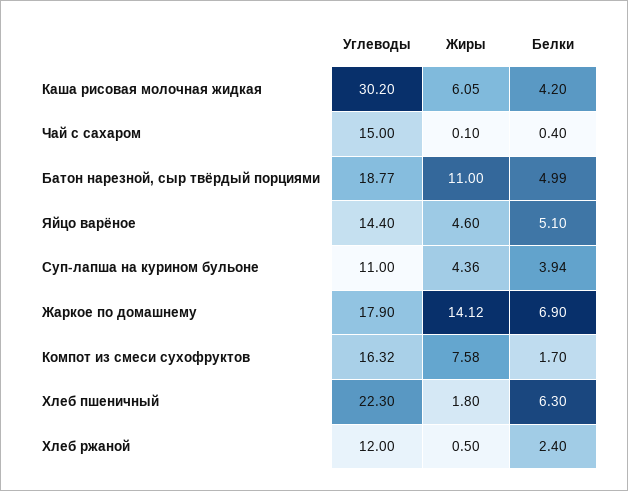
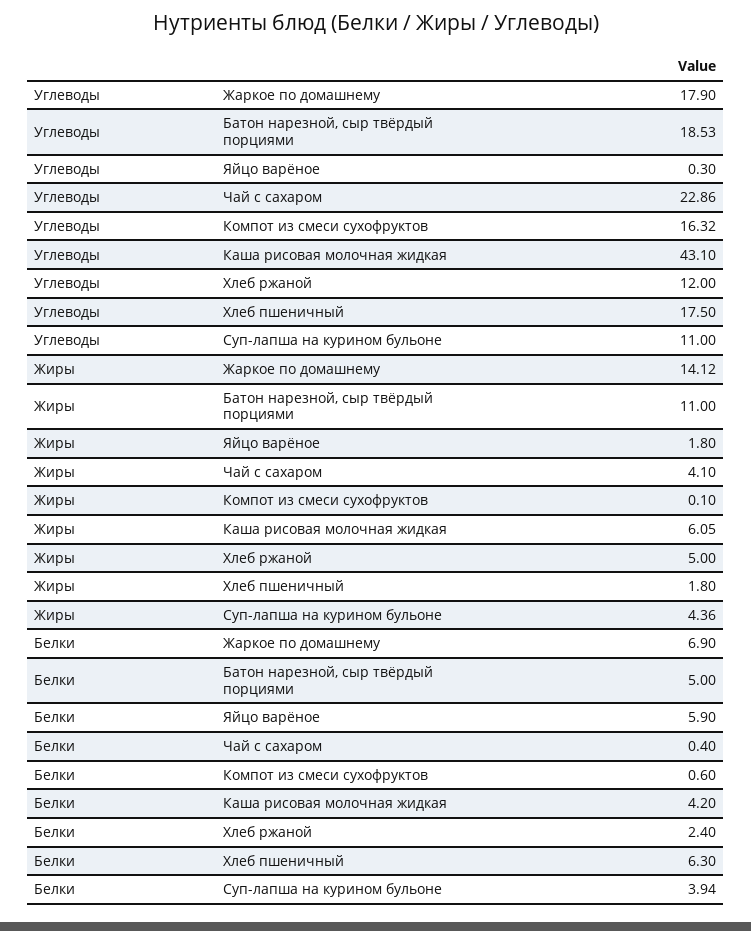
  {
    "Углеводы": {
-     "Каша рисовая молочная жидкая": 30.2,
+     "Каша рисовая молочная жидкая": 43.1,
-     "Чай с сахаром": 15,
+     "Чай с сахаром": 22.86,
-     "Батон нарезной, сыр твёрдый порциями": 18.77,
+     "Батон нарезной, сыр твёрдый порциями": 18.53,
-     "Яйцо варёное": 14.4,
+     "Яйцо варёное": 0.3,
      "Суп-лапша на курином бульоне": 11,
      "Жаркое по домашнему": 17.9,
      "Компот из смеси сухофруктов": 16.32,
-     "Хлеб пшеничный": 22.3,
+     "Хлеб пшеничный": 17.5,
      "Хлеб ржаной": 12
    },
    "Жиры": {
      "Каша рисовая молочная жидкая": 6.05,
-     "Чай с сахаром": 0.1,
+     "Чай с сахаром": 4.1,
      "Батон нарезной, сыр твёрдый порциями": 11,
-     "Яйцо варёное": 4.6,
+     "Яйцо варёное": 1.8,
      "Суп-лапша на курином бульоне": 4.36,
      "Жаркое по домашнему": 14.12,
-     "Компот из смеси сухофруктов": 7.58,
+     "Компот из смеси сухофруктов": 0.1,
      "Хлеб пшеничный": 1.8,
-     "Хлеб ржаной": 0.5
+     "Хлеб ржаной": 5
    },
    "Белки": {
      "Каша рисовая молочная жидкая": 4.2,
      "Чай с сахаром": 0.4,
-     "Батон нарезной, сыр твёрдый порциями": 4.99,
+     "Батон нарезной, сыр твёрдый порциями": 5,
-     "Яйцо варёное": 5.1,
+     "Яйцо варёное": 5.9,
      "Суп-лапша на курином бульоне": 3.94,
      "Жаркое по домашнему": 6.9,
-     "Компот из смеси сухофруктов": 1.7,
+     "Компот из смеси сухофруктов": 0.6,
      "Хлеб пшеничный": 6.3,
      "Хлеб ржаной": 2.4
    }
  }

